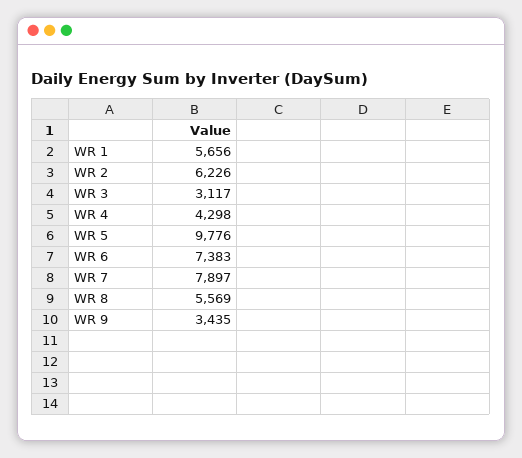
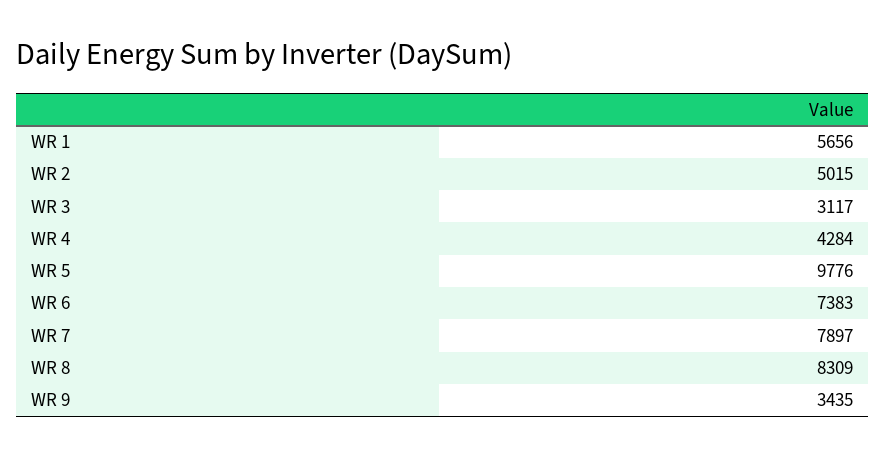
  {
    "WR 1": 5656,
-   "WR 2": 6226,
+   "WR 2": 5015,
    "WR 3": 3117,
-   "WR 4": 4298,
+   "WR 4": 4284,
    "WR 5": 9776,
    "WR 6": 7383,
    "WR 7": 7897,
-   "WR 8": 5569,
+   "WR 8": 8309,
    "WR 9": 3435
  }

